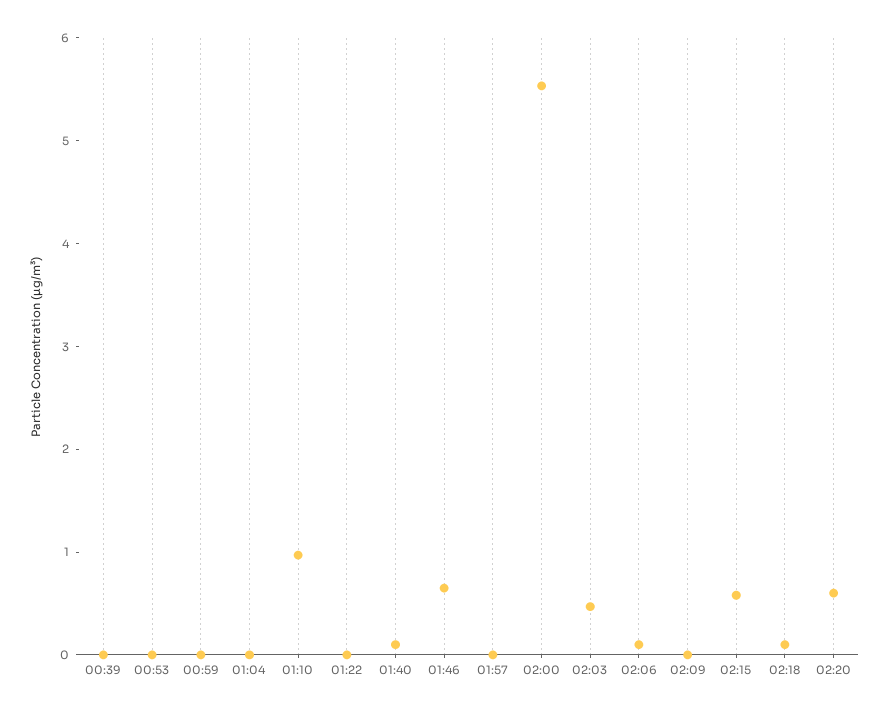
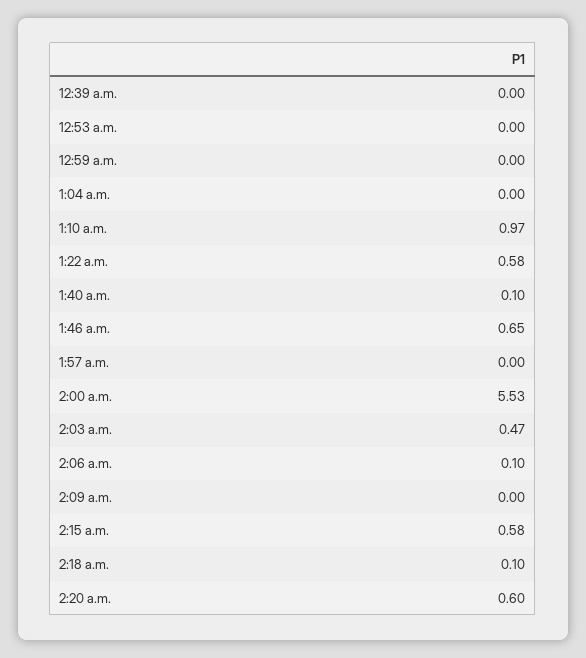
  {
    "00:39": 0,
    "00:53": 0,
    "00:59": 0,
    "01:04": 0,
    "01:10": 0.97,
-   "01:22": 0,
+   "01:22": 0.58,
    "01:40": 0.1,
    "01:46": 0.65,
    "01:57": 0,
    "02:00": 5.53,
    "02:03": 0.47,
    "02:06": 0.1,
    "02:09": 0,
    "02:15": 0.58,
    "02:18": 0.1,
    "02:20": 0.6
  }

